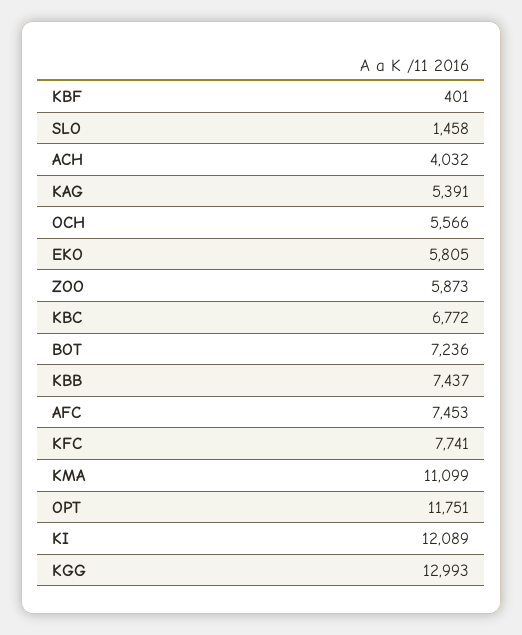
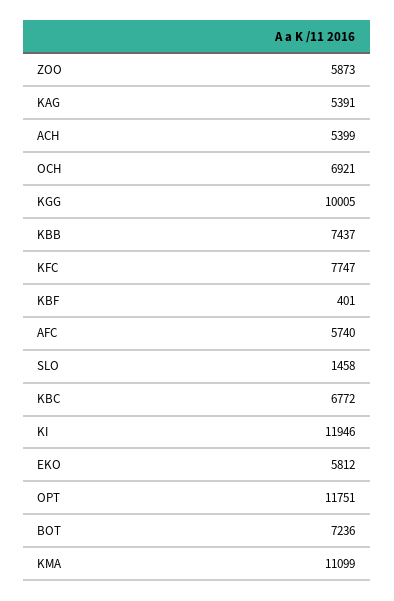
  {
    "KBF": 401,
    "SLO": 1458,
-   "ACH": 4032,
+   "ACH": 5399,
    "KAG": 5391,
-   "OCH": 5566,
+   "OCH": 6921,
-   "EKO": 5805,
+   "EKO": 5812,
    "ZOO": 5873,
    "KBC": 6772,
    "BOT": 7236,
    "KBB": 7437,
-   "AFC": 7453,
+   "AFC": 5740,
-   "KFC": 7741,
+   "KFC": 7747,
    "KMA": 11099,
    "OPT": 11751,
-   "KI": 12089,
+   "KI": 11946,
-   "KGG": 12993
+   "KGG": 10005
  }

